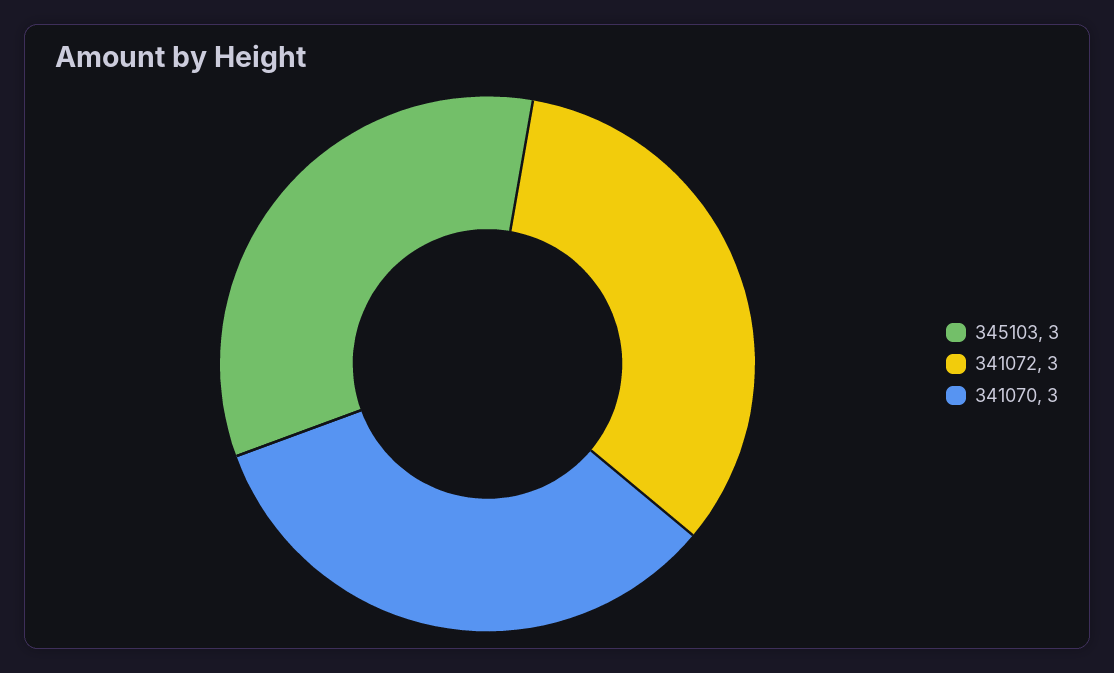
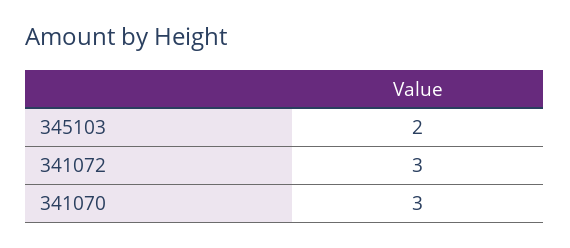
  {
-   "345103": 3,
+   "345103": 2,
    "341072": 3,
    "341070": 3
  }

